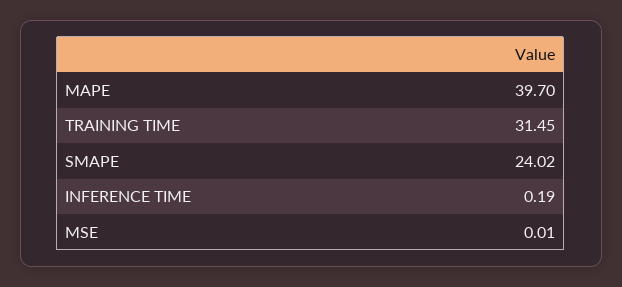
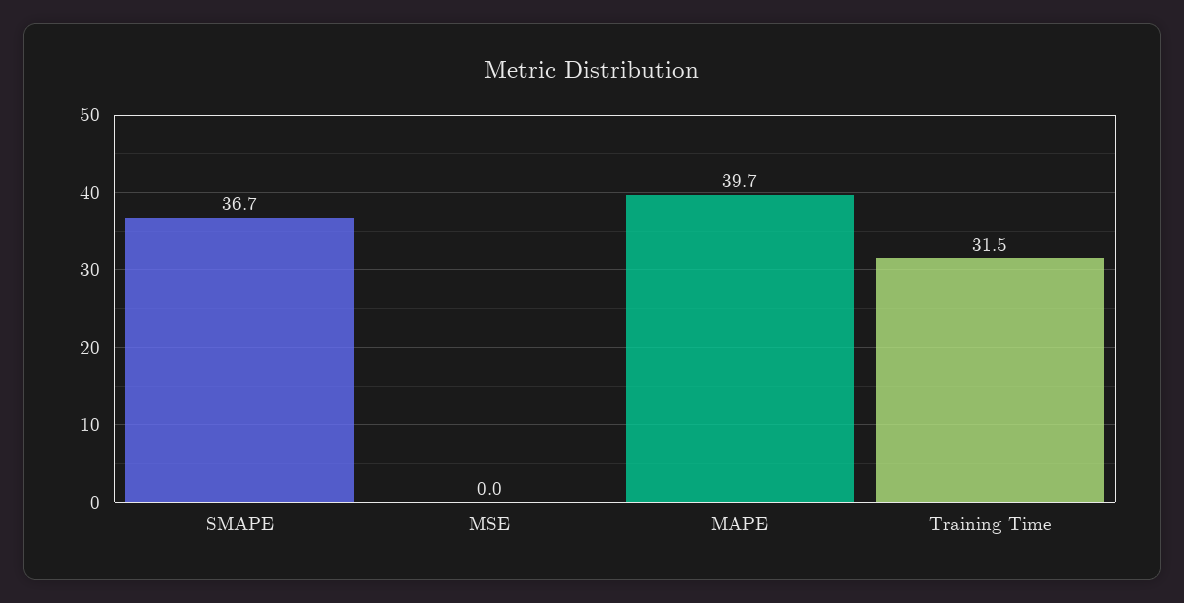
  {
    "MAPE": 39.7,
    "TRAINING TIME": 31.45,
-   "SMAPE": 24.02,
+   "SMAPE": 36.7,
-   "INFERENCE TIME": 0.19,
    "MSE": 0.01
  }

